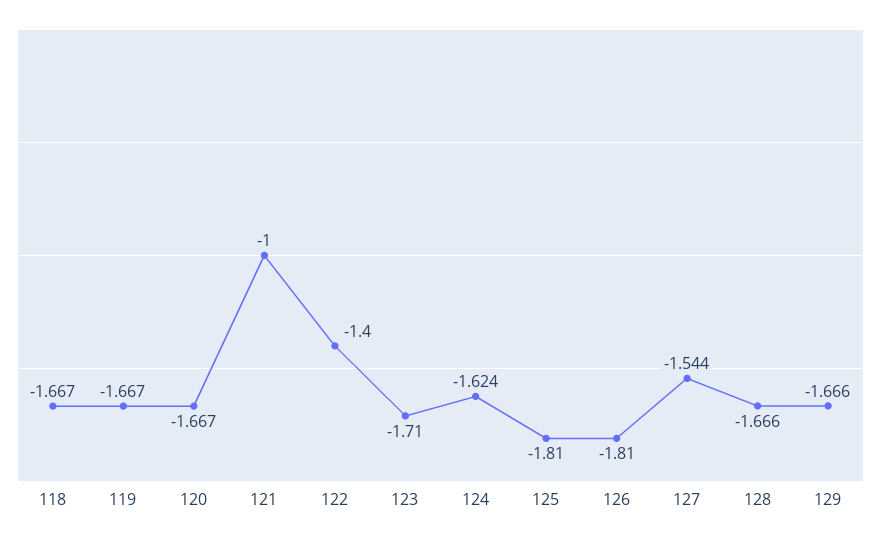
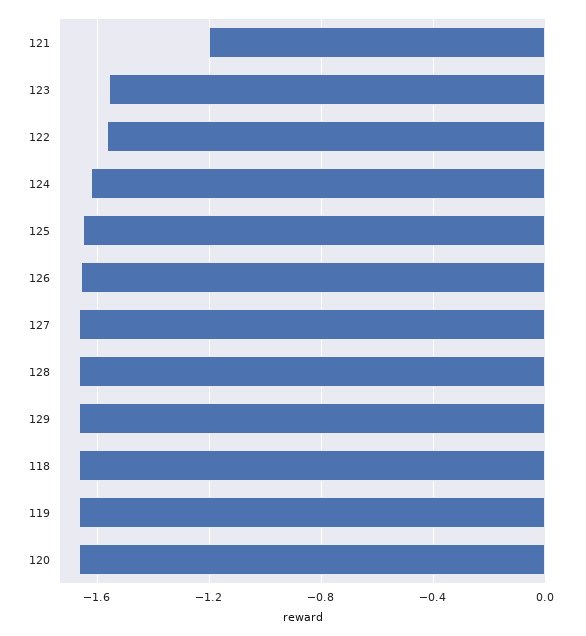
  {
    "118": -1.667,
    "119": -1.667,
    "120": -1.667,
-   "121": -1,
+   "121": -1.2,
-   "122": -1.4,
+   "122": -1.55,
-   "123": -1.71,
+   "123": -1.55,
    "124": -1.624,
-   "125": -1.81,
+   "125": -1.65,
-   "126": -1.81,
+   "126": -1.65,
-   "127": -1.544,
+   "127": -1.65,
    "128": -1.666,
    "129": -1.666
  }

